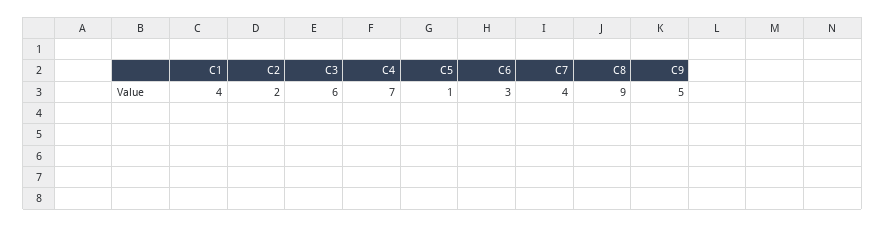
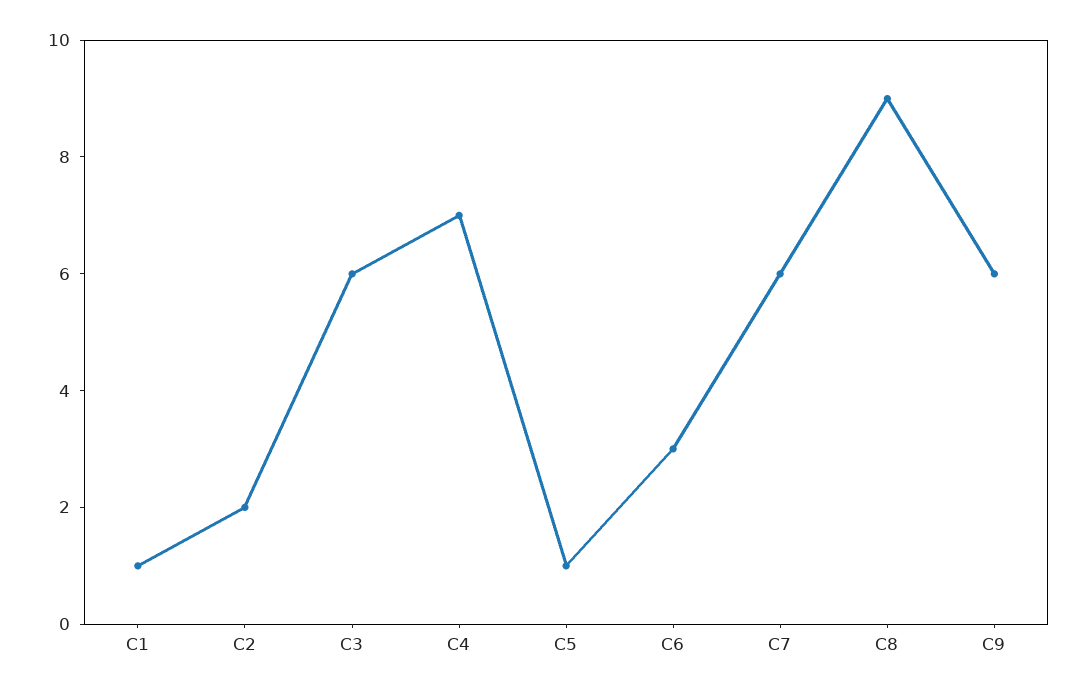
  {
-   "C1": 4,
+   "C1": 1,
    "C2": 2,
    "C3": 6,
    "C4": 7,
    "C5": 1,
    "C6": 3,
-   "C7": 4,
+   "C7": 6,
    "C8": 9,
-   "C9": 5
+   "C9": 6
  }

